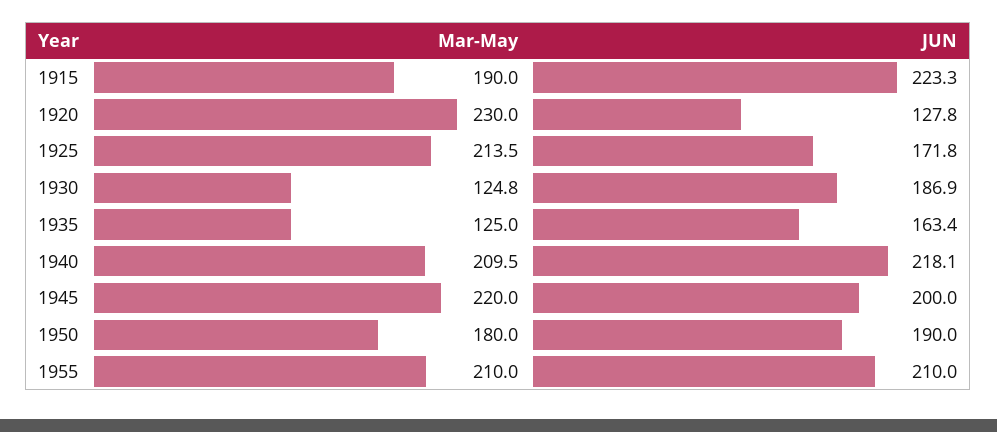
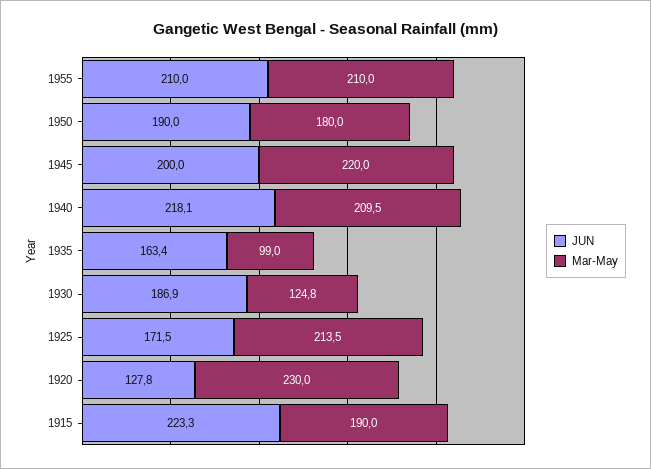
  {
    "Mar-May": {
      "1915": 190,
      "1920": 230,
      "1925": 213.5,
      "1930": 124.8,
-     "1935": 125,
+     "1935": 99,
      "1940": 209.5,
      "1945": 220,
      "1950": 180,
      "1955": 210
    },
    "JUN": {
      "1915": 223.3,
      "1920": 127.8,
-     "1925": 171.8,
+     "1925": 171.5,
      "1930": 186.9,
      "1935": 163.4,
      "1940": 218.1,
      "1945": 200,
      "1950": 190,
      "1955": 210
    }
  }

